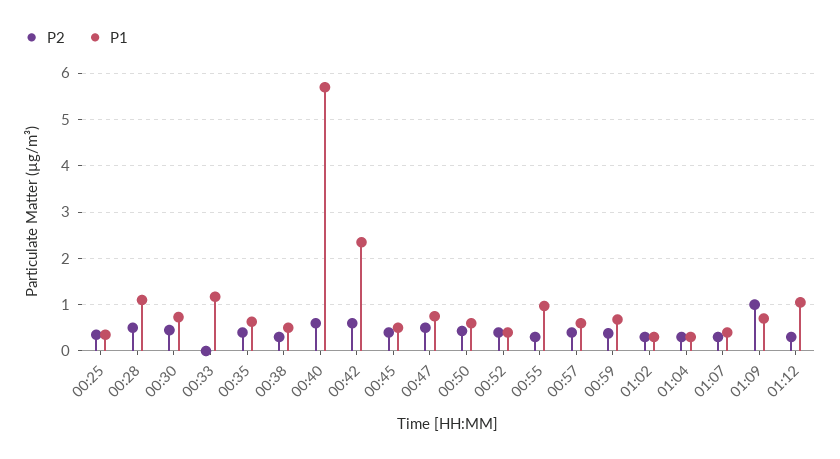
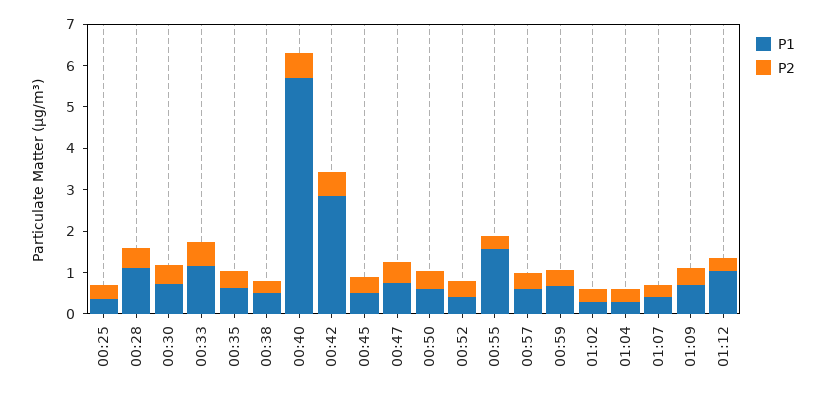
  {
    "P2": {
      "00:25": 0.4,
      "00:28": 0.6,
      "00:30": 0.4,
-     "00:33": 0,
+     "00:33": 0.6,
      "00:35": 0.4,
      "00:38": 0.4,
      "00:40": 0.6,
      "00:42": 0.6,
      "00:45": 0.4,
      "00:47": 0.6,
      "00:50": 0.4,
      "00:52": 0.4,
      "00:55": 0.4,
      "00:57": 0.4,
      "00:59": 0.4,
      "01:02": 0.4,
      "01:04": 0.4,
      "01:07": 0.4,
-     "01:09": 1,
+     "01:09": 0.4,
      "01:12": 0.4
    },
    "P1": {
      "00:25": 0.4,
      "00:28": 1.2,
      "00:30": 0.8,
      "00:33": 1.2,
      "00:35": 0.6,
      "00:38": 0.6,
      "00:40": 5.8,
-     "00:42": 2.4,
+     "00:42": 2.8,
      "00:45": 0.6,
      "00:47": 0.8,
      "00:50": 0.6,
      "00:52": 0.4,
-     "00:55": 1,
+     "00:55": 1.6,
      "00:57": 0.6,
      "00:59": 0.6,
      "01:02": 0.4,
      "01:04": 0.4,
      "01:07": 0.4,
      "01:09": 0.8,
      "01:12": 1
    }
  }

